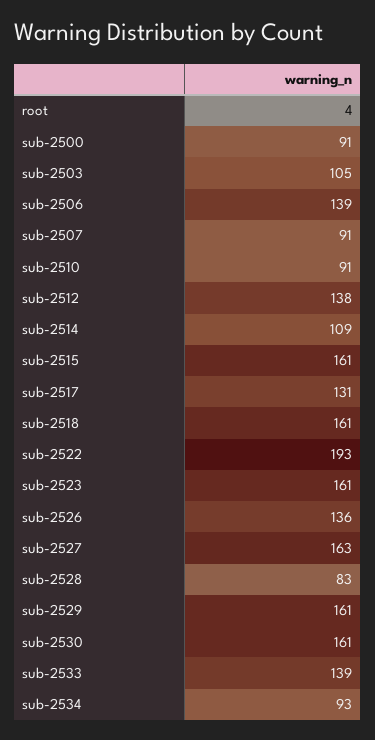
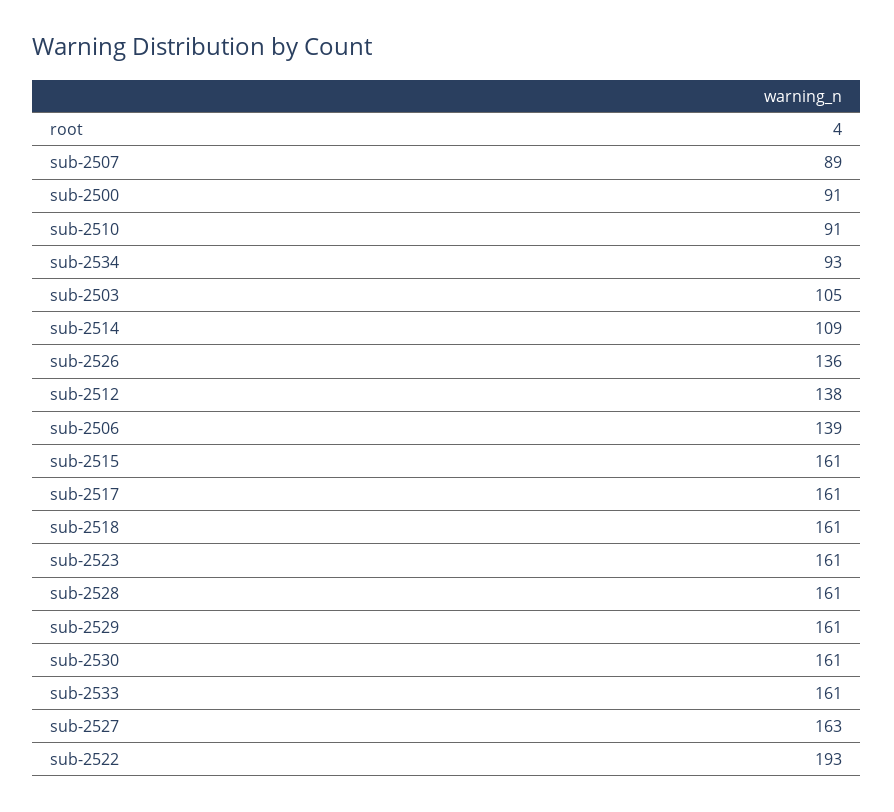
  {
    "root": 4,
    "sub-2500": 91,
    "sub-2503": 105,
    "sub-2506": 139,
-   "sub-2507": 91,
+   "sub-2507": 89,
    "sub-2510": 91,
    "sub-2512": 138,
    "sub-2514": 109,
    "sub-2515": 161,
-   "sub-2517": 131,
+   "sub-2517": 161,
    "sub-2518": 161,
    "sub-2522": 193,
    "sub-2523": 161,
    "sub-2526": 136,
    "sub-2527": 163,
-   "sub-2528": 83,
+   "sub-2528": 161,
    "sub-2529": 161,
    "sub-2530": 161,
-   "sub-2533": 139,
+   "sub-2533": 161,
    "sub-2534": 93
  }

